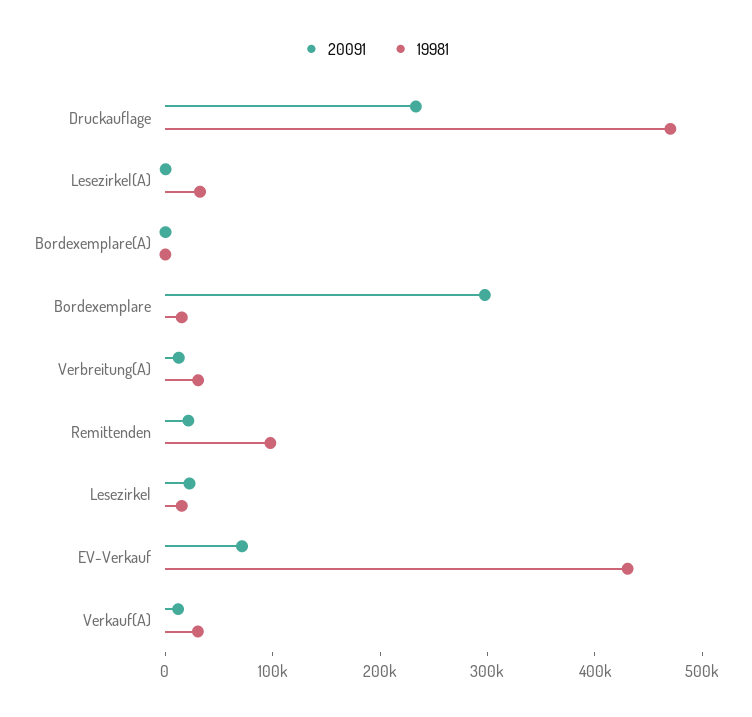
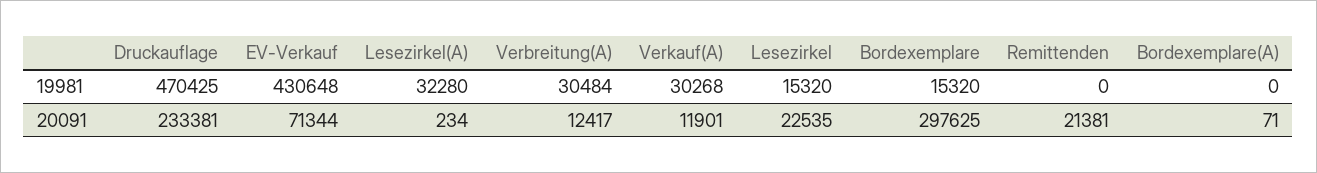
  {
    "20091": {
      "Druckauflage": 233381,
      "Lesezirkel(A)": 234,
      "Bordexemplare(A)": 71,
      "Bordexemplare": 297625,
      "Verbreitung(A)": 12417,
      "Remittenden": 21381,
      "Lesezirkel": 22535,
      "EV-Verkauf": 71344,
      "Verkauf(A)": 11901
    },
    "19981": {
      "Druckauflage": 470425,
      "Lesezirkel(A)": 32280,
      "Bordexemplare(A)": 0,
      "Bordexemplare": 15320,
      "Verbreitung(A)": 30484,
-     "Remittenden": 100000,
+     "Remittenden": 0,
      "Lesezirkel": 15320,
      "EV-Verkauf": 430648,
      "Verkauf(A)": 30268
    }
  }

